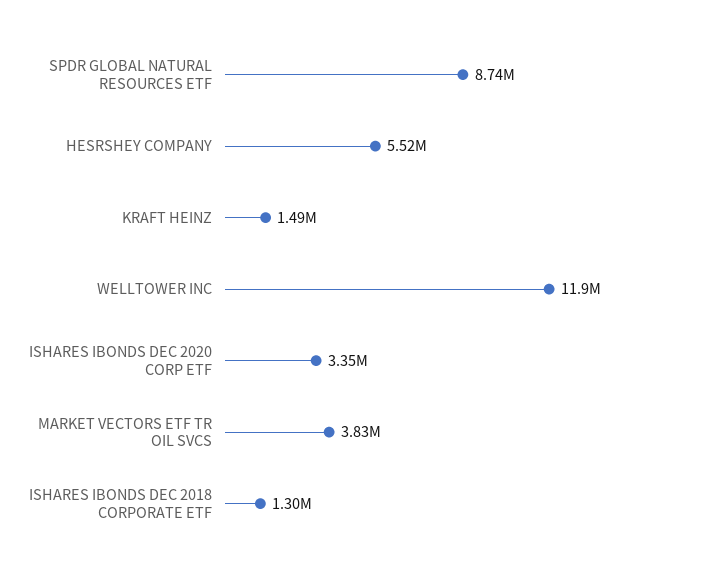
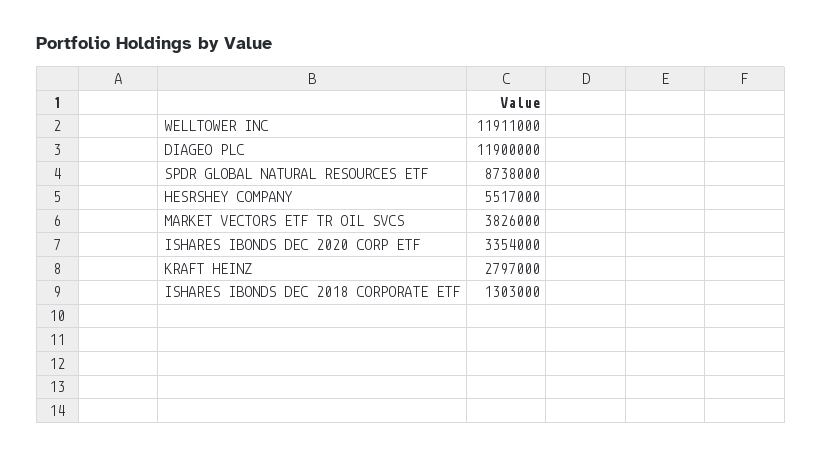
  {
    "SPDR GLOBAL NATURAL RESOURCES ETF": 8738000,
    "HESRSHEY COMPANY": 5517000,
-   "KRAFT HEINZ": 1490000,
+   "KRAFT HEINZ": 2797000,
    "WELLTOWER INC": 11911000,
    "ISHARES IBONDS DEC 2020 CORP ETF": 3354000,
    "MARKET VECTORS ETF TR OIL SVCS": 3826000,
-   "ISHARES IBONDS DEC 2018 CORPORATE ETF": 1303000
+   "ISHARES IBONDS DEC 2018 CORPORATE ETF": 1303000,
+   "DIAGEO PLC": 11900000
  }

